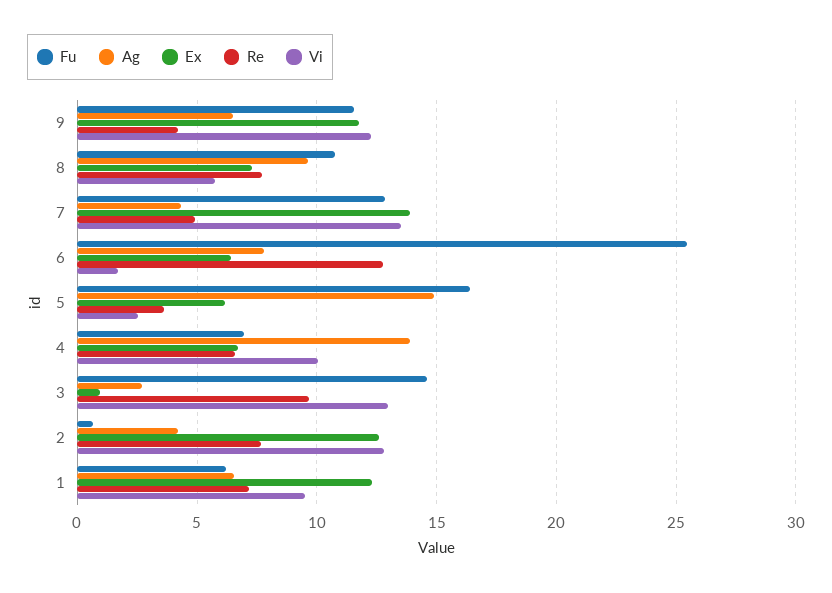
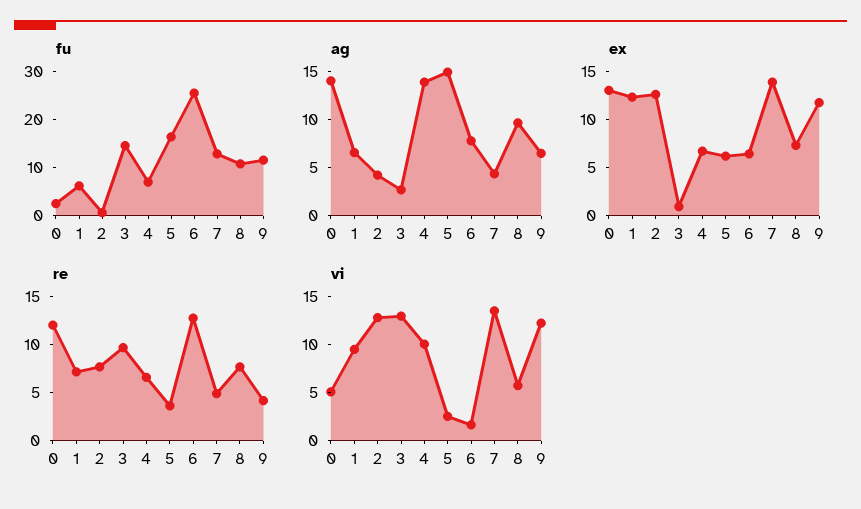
  {
    "Fu": {
      "9": 11.5,
      "8": 11,
      "7": 13,
      "6": 25.5,
      "5": 16.5,
      "4": 7,
      "3": 14.5,
      "2": 0.5,
-     "1": 6
+     "1": 6,
+     "0": 2
    },
    "Ag": {
      "9": 6.5,
      "8": 9.5,
      "7": 4.5,
      "6": 8,
      "5": 15,
      "4": 14,
      "3": 2.5,
      "2": 4,
-     "1": 6.5
+     "1": 6.5,
+     "0": 14
    },
    "Ex": {
      "9": 11.5,
      "8": 7.5,
      "7": 14,
      "6": 6.5,
      "5": 6,
      "4": 6.5,
      "3": 1,
      "2": 12.5,
-     "1": 12.5
+     "1": 12.5,
+     "0": 13
    },
    "Re": {
      "9": 4,
      "8": 7.5,
      "7": 5,
      "6": 13,
      "5": 3.5,
      "4": 6.5,
      "3": 9.5,
      "2": 7.5,
-     "1": 7
+     "1": 7,
+     "0": 12
    },
    "Vi": {
      "9": 12,
      "8": 5.5,
      "7": 13.5,
      "6": 1.5,
      "5": 2.5,
      "4": 10,
      "3": 13,
      "2": 13,
-     "1": 9.5
+     "1": 9.5,
+     "0": 5
    }
  }

